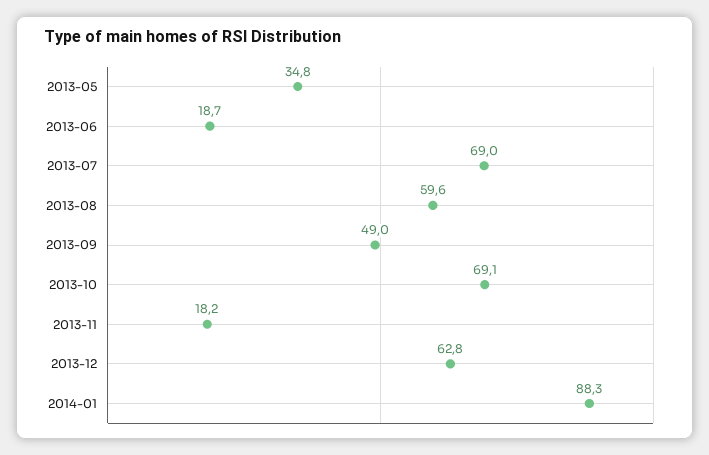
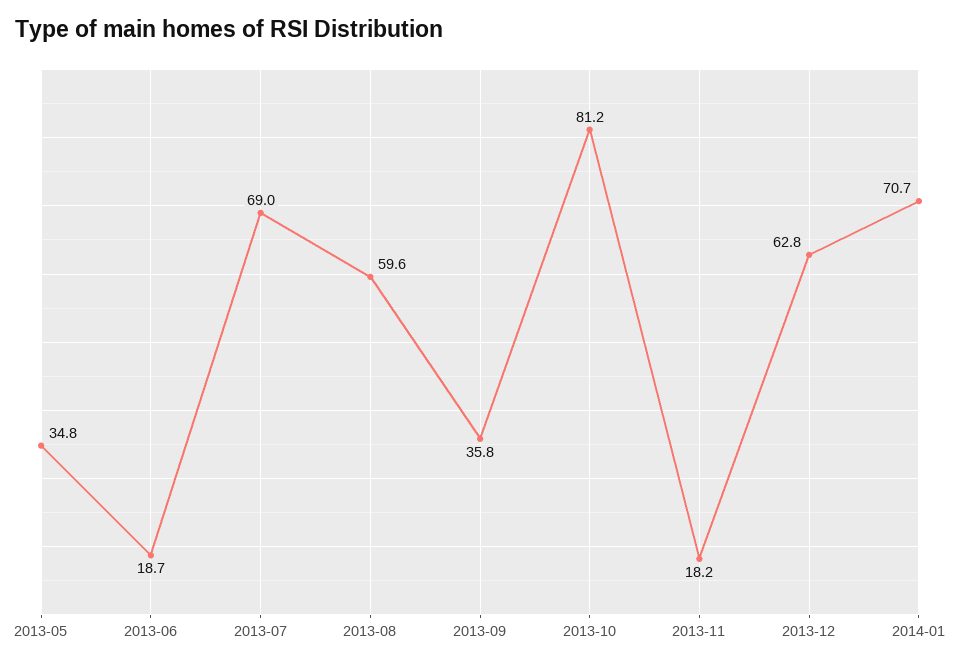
  {
    "2013-05": 34.8,
    "2013-06": 18.7,
    "2013-07": 69,
    "2013-08": 59.6,
-   "2013-09": 49,
+   "2013-09": 35.8,
-   "2013-10": 69.1,
+   "2013-10": 81.2,
    "2013-11": 18.2,
    "2013-12": 62.8,
-   "2014-01": 88.3
+   "2014-01": 70.7
  }

